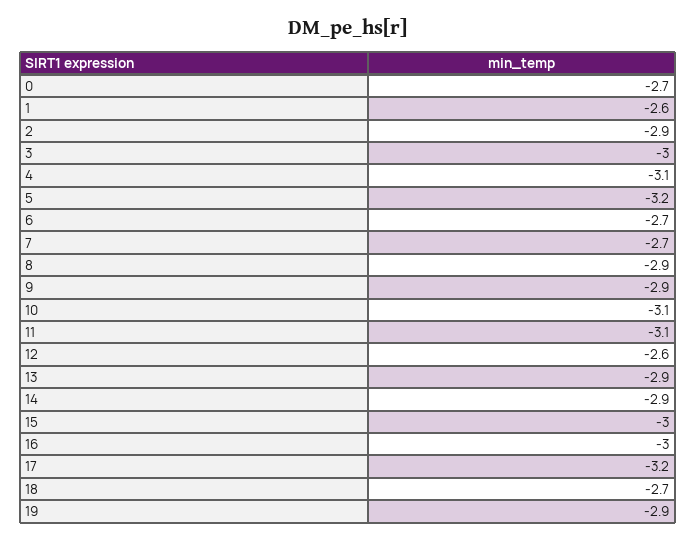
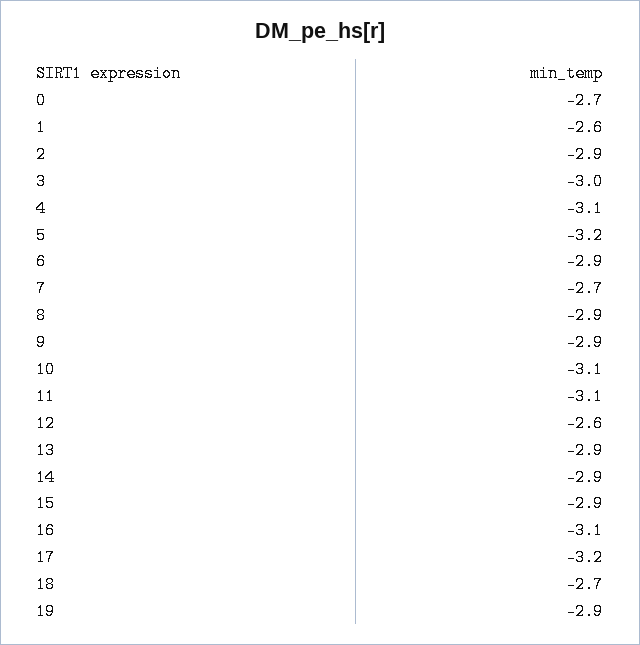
  {
    "0": -2.7,
    "1": -2.6,
    "2": -2.9,
    "3": -3,
    "4": -3.1,
    "5": -3.2,
-   "6": -2.7,
+   "6": -2.9,
    "7": -2.7,
    "8": -2.9,
    "9": -2.9,
    "10": -3.1,
    "11": -3.1,
    "12": -2.6,
    "13": -2.9,
    "14": -2.9,
-   "15": -3,
+   "15": -2.9,
-   "16": -3,
+   "16": -3.1,
    "17": -3.2,
    "18": -2.7,
    "19": -2.9
  }

